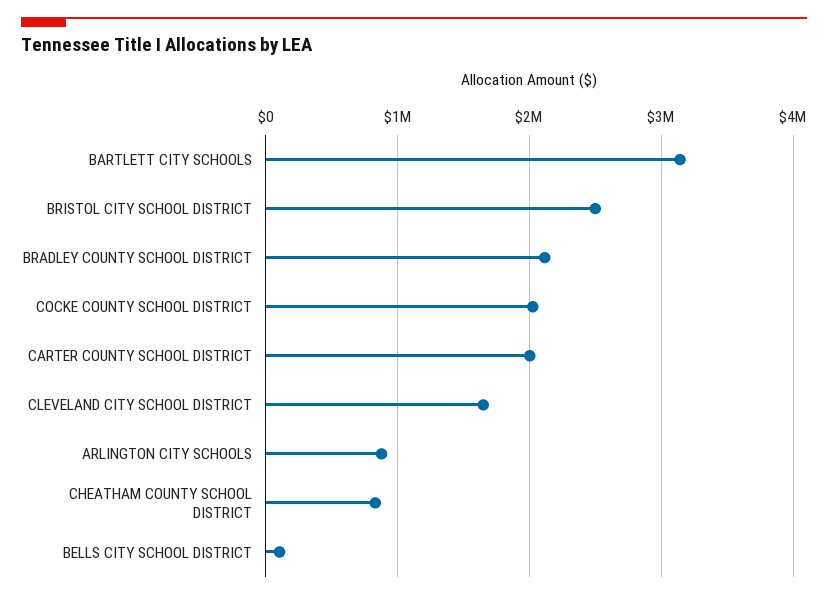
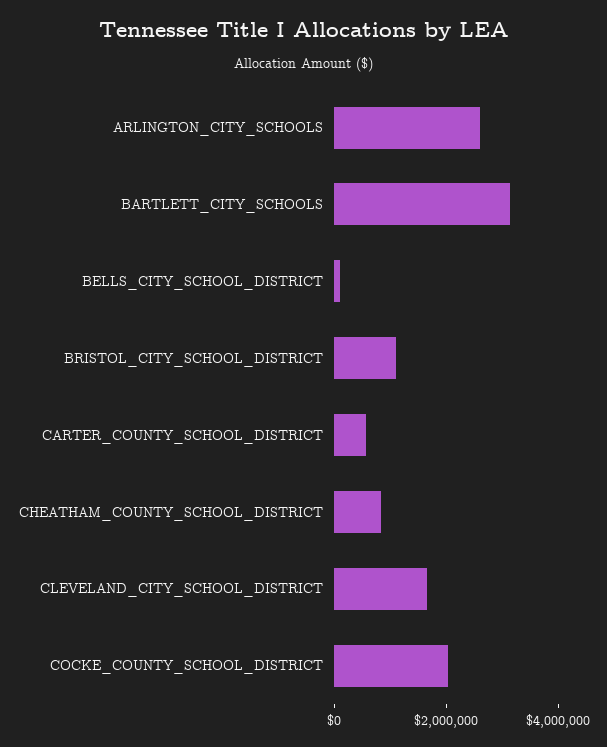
  {
    "BARTLETT CITY SCHOOLS": 3100000,
-   "BRISTOL CITY SCHOOL DISTRICT": 2500000,
+   "BRISTOL CITY SCHOOL DISTRICT": 1000000,
-   "BRADLEY COUNTY SCHOOL DISTRICT": 2100000,
    "COCKE COUNTY SCHOOL DISTRICT": 2000000,
-   "CARTER COUNTY SCHOOL DISTRICT": 2000000,
+   "CARTER COUNTY SCHOOL DISTRICT": 500000,
    "CLEVELAND CITY SCHOOL DISTRICT": 1600000,
-   "ARLINGTON CITY SCHOOLS": 900000,
+   "ARLINGTON CITY SCHOOLS": 2500000,
    "CHEATHAM COUNTY SCHOOL DISTRICT": 800000,
    "BELLS CITY SCHOOL DISTRICT": 100000
  }

